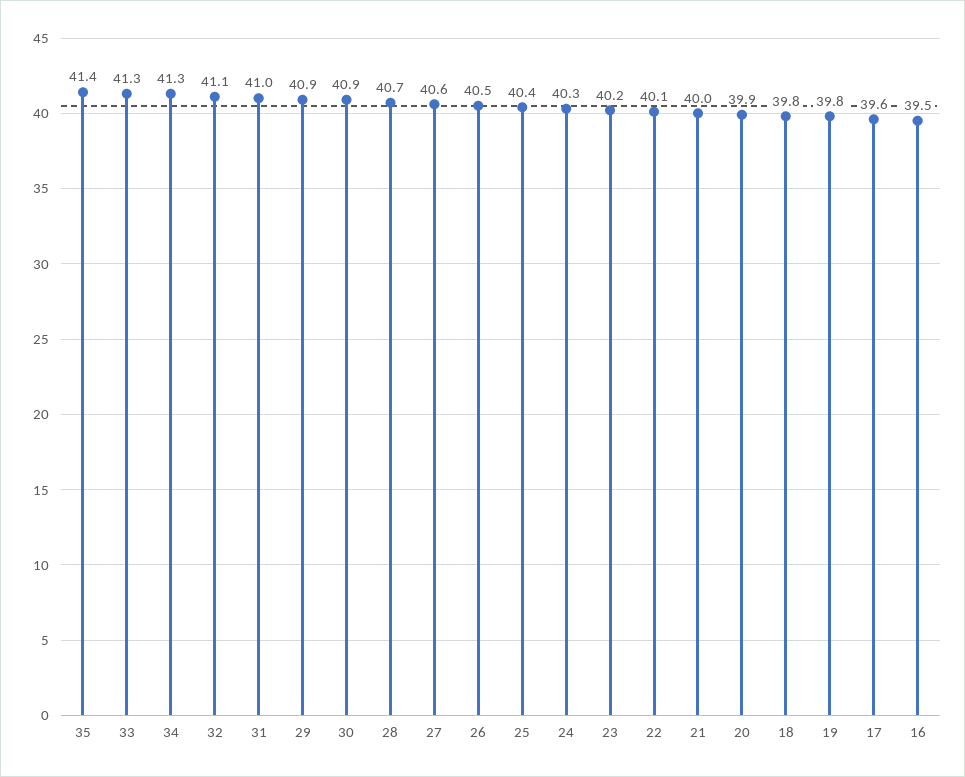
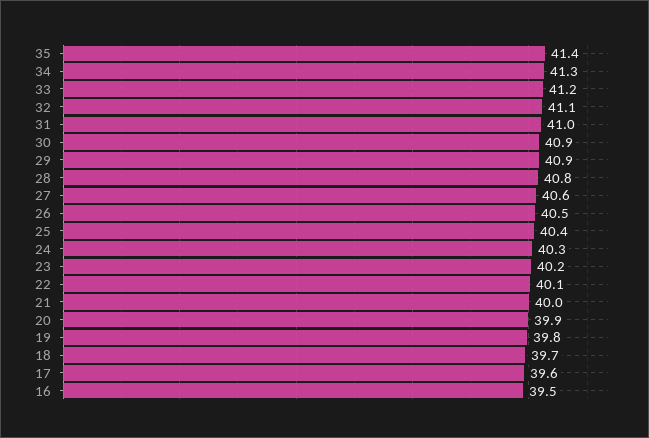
  {
    "35": 41.4,
-   "33": 41.3,
+   "33": 41.2,
    "34": 41.3,
    "32": 41.1,
    "31": 41,
    "29": 40.9,
    "30": 40.9,
-   "28": 40.7,
+   "28": 40.8,
    "27": 40.6,
    "26": 40.5,
    "25": 40.4,
    "24": 40.3,
    "23": 40.2,
    "22": 40.1,
    "21": 40,
    "20": 39.9,
-   "18": 39.8,
+   "18": 39.7,
    "19": 39.8,
    "17": 39.6,
    "16": 39.5
  }

